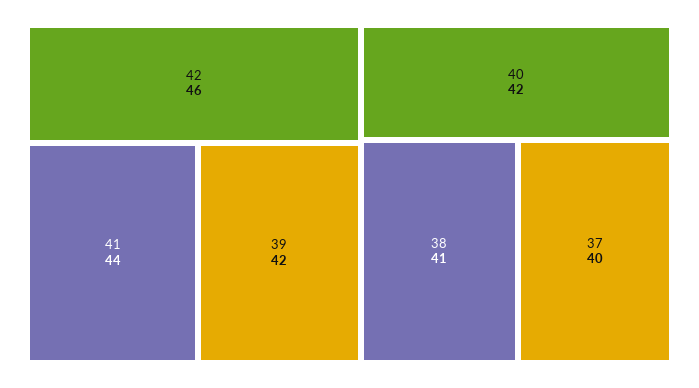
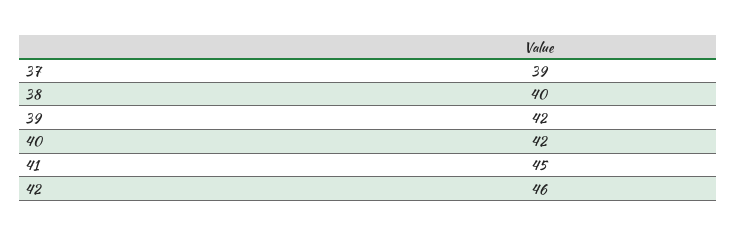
  {
    "42": 46,
-   "41": 44,
+   "41": 45,
    "39": 42,
    "40": 42,
-   "38": 41,
+   "38": 40,
-   "37": 40
+   "37": 39
  }

